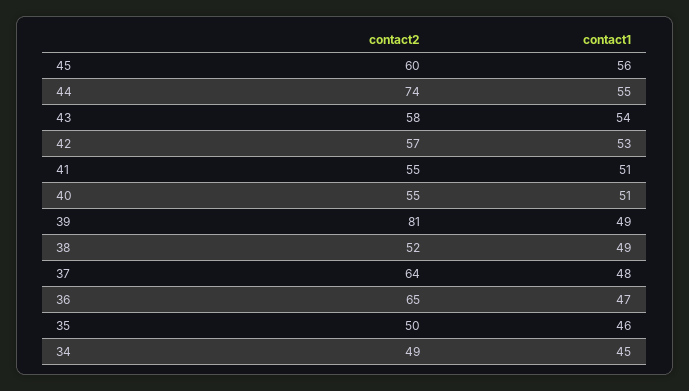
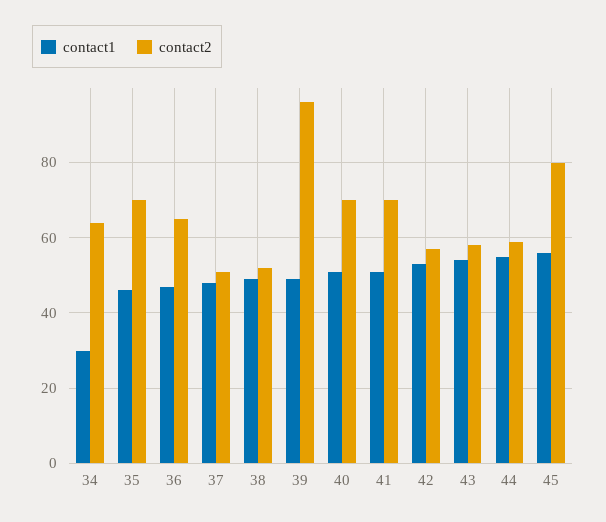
  {
    "contact2": {
-     "45": 60,
+     "45": 80,
-     "44": 74,
+     "44": 60,
      "43": 58,
      "42": 57,
-     "41": 55,
+     "41": 70,
-     "40": 55,
+     "40": 70,
-     "39": 81,
+     "39": 95,
      "38": 52,
-     "37": 64,
+     "37": 50,
      "36": 65,
-     "35": 50,
+     "35": 70,
-     "34": 49
+     "34": 65
    },
    "contact1": {
      "45": 56,
      "44": 55,
      "43": 54,
      "42": 53,
      "41": 51,
      "40": 51,
      "39": 49,
      "38": 49,
      "37": 48,
      "36": 47,
      "35": 46,
-     "34": 45
+     "34": 30
    }
  }

